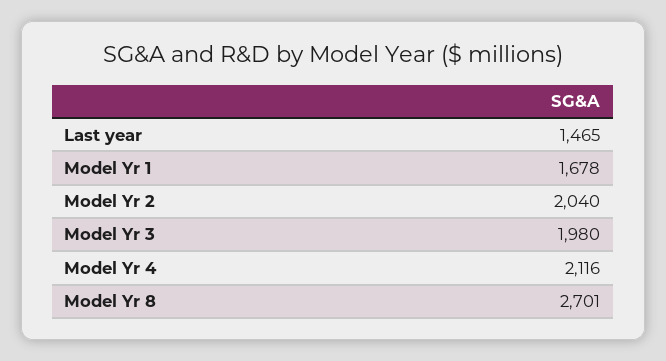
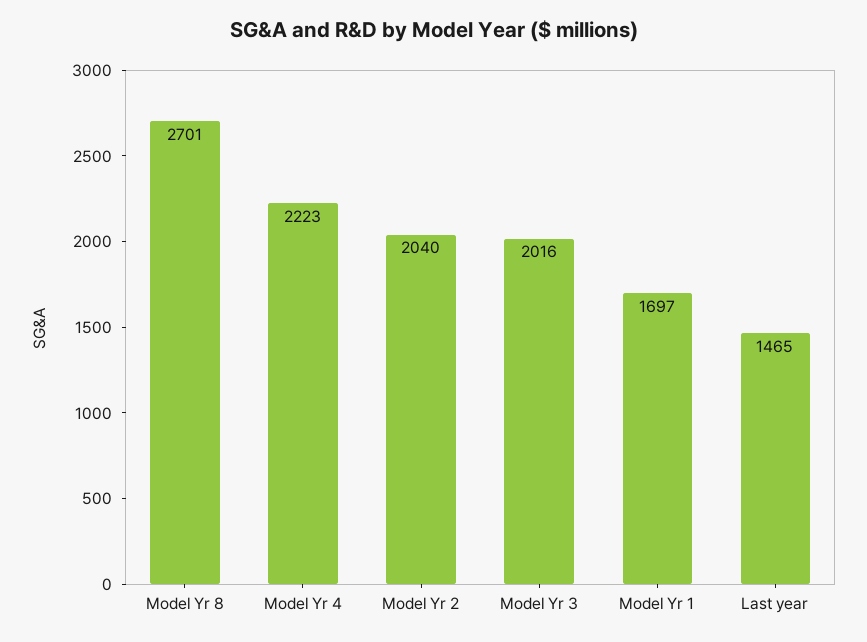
  {
    "Last year": 1465,
-   "Model Yr 1": 1678,
+   "Model Yr 1": 1697,
    "Model Yr 2": 2040,
-   "Model Yr 3": 1980,
+   "Model Yr 3": 2016,
-   "Model Yr 4": 2116,
+   "Model Yr 4": 2223,
    "Model Yr 8": 2701
  }

